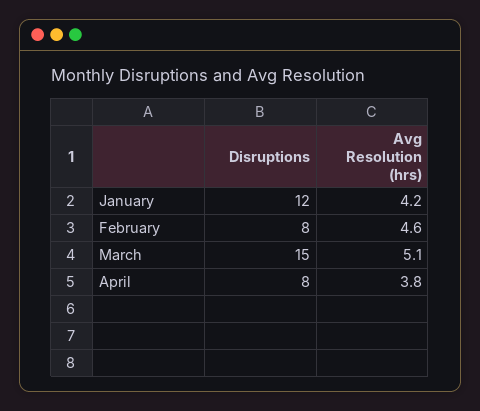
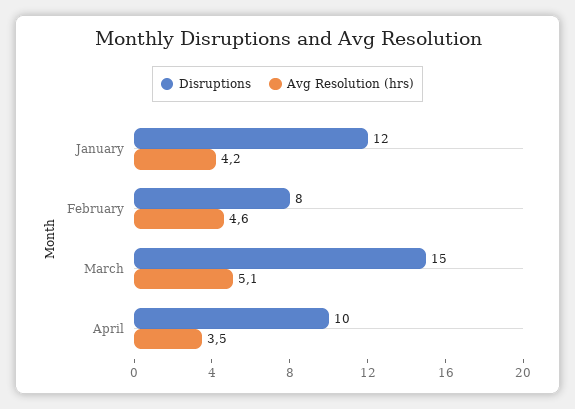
  {
    "Disruptions": {
      "January": 12,
      "February": 8,
      "March": 15,
-     "April": 8
+     "April": 10
    },
    "Avg Resolution (hrs)": {
      "January": 4.2,
      "February": 4.6,
      "March": 5.1,
-     "April": 3.8
+     "April": 3.5
    }
  }

